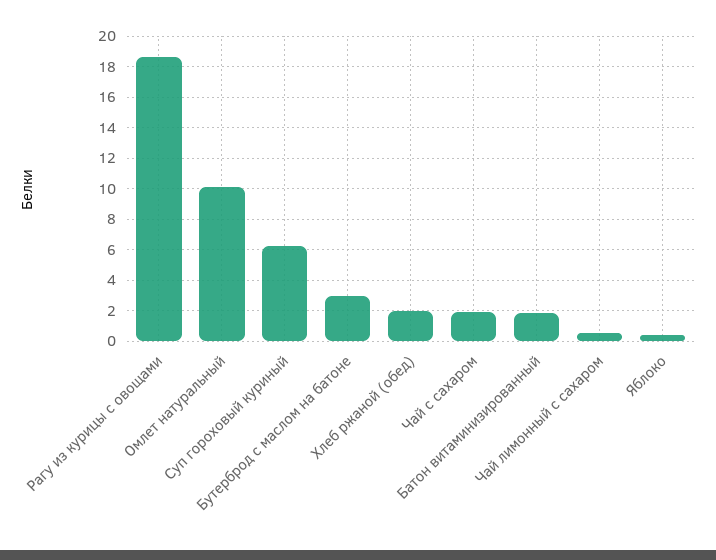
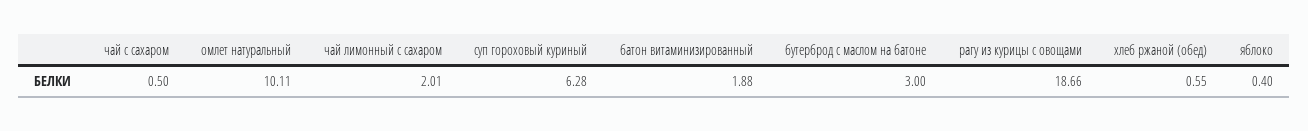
  {
    "Рагу из курицы с овощами": 18.66,
    "Омлет натуральный": 10.11,
    "Суп гороховый куриный": 6.28,
    "Бутерброд с маслом на батоне": 3,
-   "Хлеб ржаной (обед)": 2,
+   "Хлеб ржаной (обед)": 0.55,
-   "Чай с сахаром": 2,
+   "Чай с сахаром": 0.5,
    "Батон витаминизированный": 1.88,
-   "Чай лимонный с сахаром": 0.5,
+   "Чай лимонный с сахаром": 2.01,
    "Яблоко": 0.4
  }

